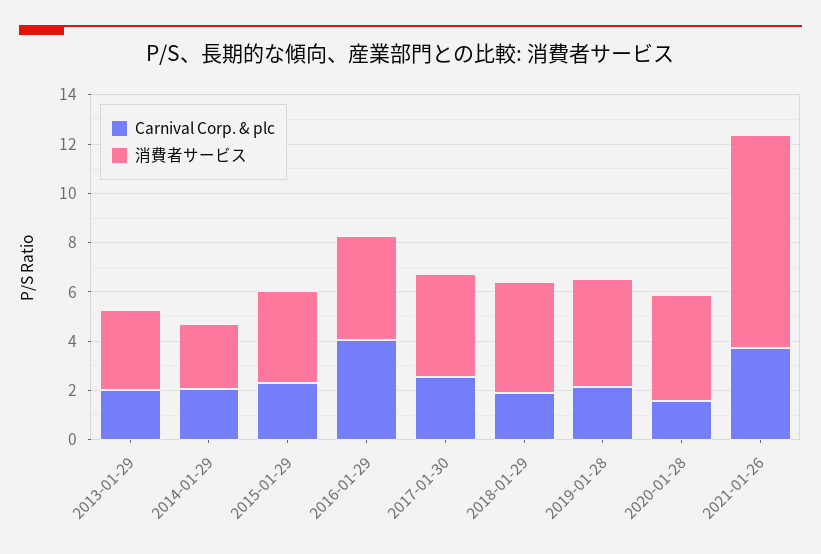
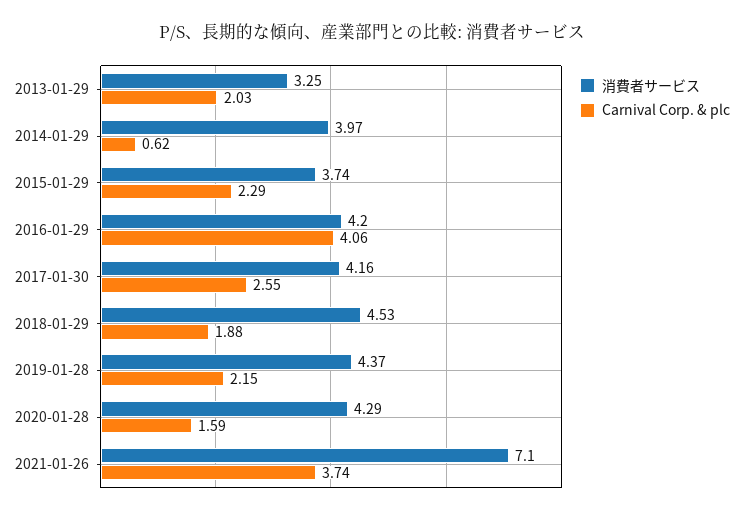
  {
    "Carnival Corp. & plc": {
      "2013-01-29": 2.03,
-     "2014-01-29": 2,
+     "2014-01-29": 0.62,
      "2015-01-29": 2.29,
      "2016-01-29": 4.06,
      "2017-01-30": 2.55,
      "2018-01-29": 1.88,
      "2019-01-28": 2.15,
      "2020-01-28": 1.59,
      "2021-01-26": 3.74
    },
    "消費者サービス": {
      "2013-01-29": 3.25,
-     "2014-01-29": 2.5,
+     "2014-01-29": 3.97,
      "2015-01-29": 3.74,
      "2016-01-29": 4.2,
      "2017-01-30": 4.16,
      "2018-01-29": 4.53,
      "2019-01-28": 4.37,
      "2020-01-28": 4.29,
-     "2021-01-26": 8.5
+     "2021-01-26": 7.1
    }
  }

